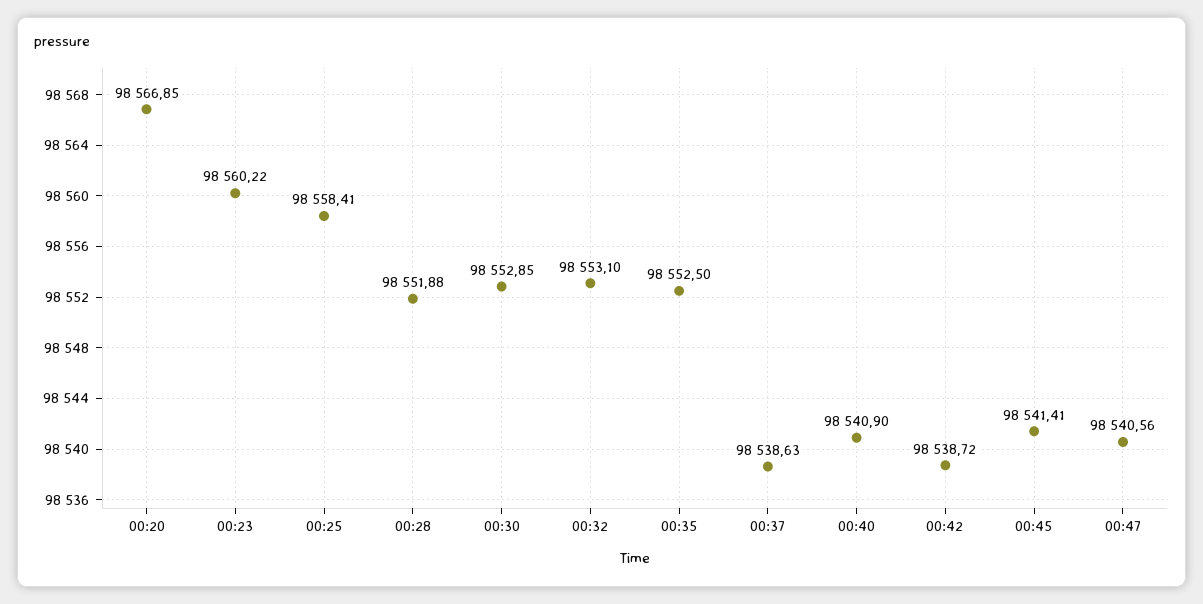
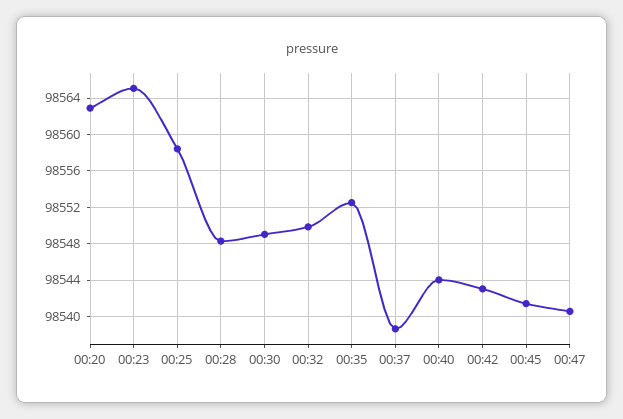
  {
-   "00:20": 98566.85,
+   "00:20": 98563,
-   "00:23": 98560.22,
+   "00:23": 98565,
    "00:25": 98558.41,
-   "00:28": 98551.88,
+   "00:28": 98548,
-   "00:30": 98552.85,
+   "00:30": 98549,
-   "00:32": 98553.1,
+   "00:32": 98550,
    "00:35": 98552.5,
    "00:37": 98538.63,
-   "00:40": 98540.9,
+   "00:40": 98544,
-   "00:42": 98538.72,
+   "00:42": 98543,
    "00:45": 98541.41,
    "00:47": 98540.56
  }

